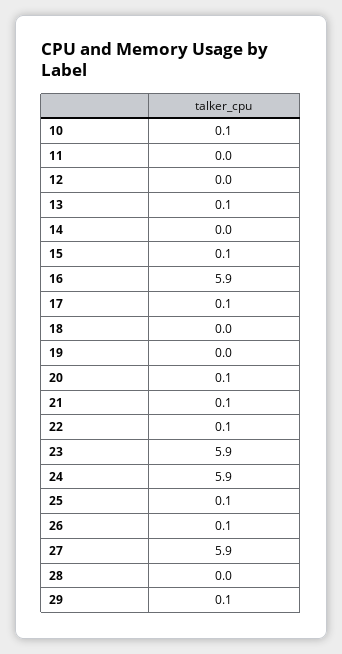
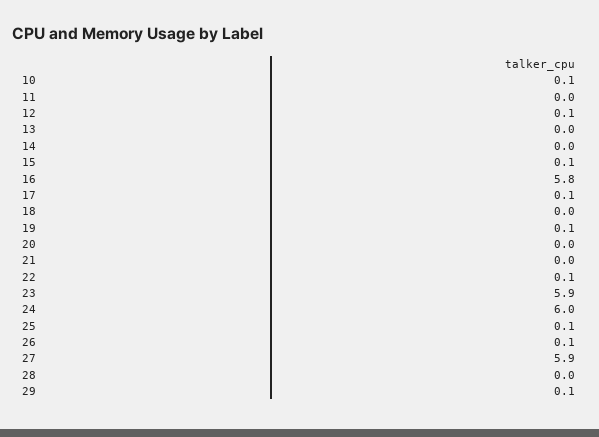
  {
    "10": 0.1,
    "11": 0,
-   "12": 0,
+   "12": 0.1,
-   "13": 0.1,
+   "13": 0,
    "14": 0,
    "15": 0.1,
-   "16": 5.9,
+   "16": 5.8,
    "17": 0.1,
    "18": 0,
-   "19": 0,
+   "19": 0.1,
-   "20": 0.1,
+   "20": 0,
-   "21": 0.1,
+   "21": 0,
    "22": 0.1,
    "23": 5.9,
-   "24": 5.9,
+   "24": 6,
    "25": 0.1,
    "26": 0.1,
    "27": 5.9,
    "28": 0,
    "29": 0.1
  }

